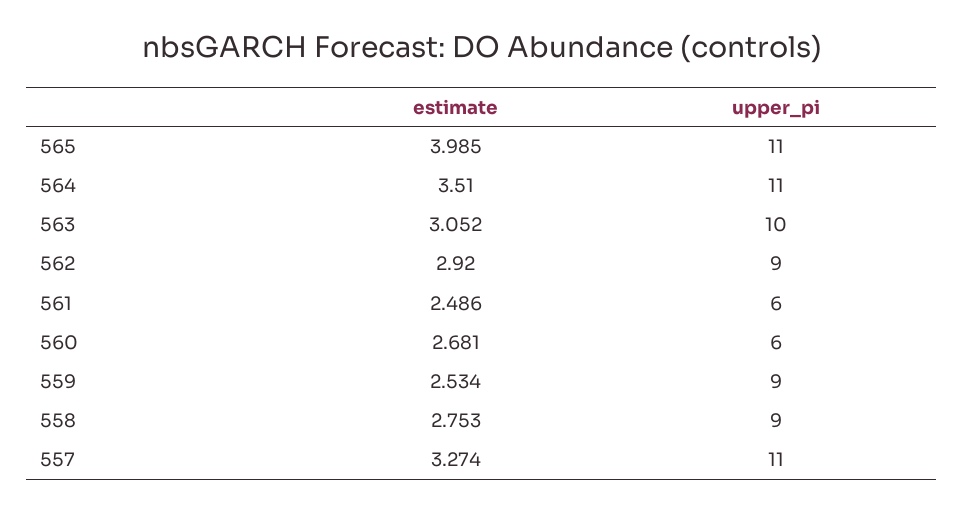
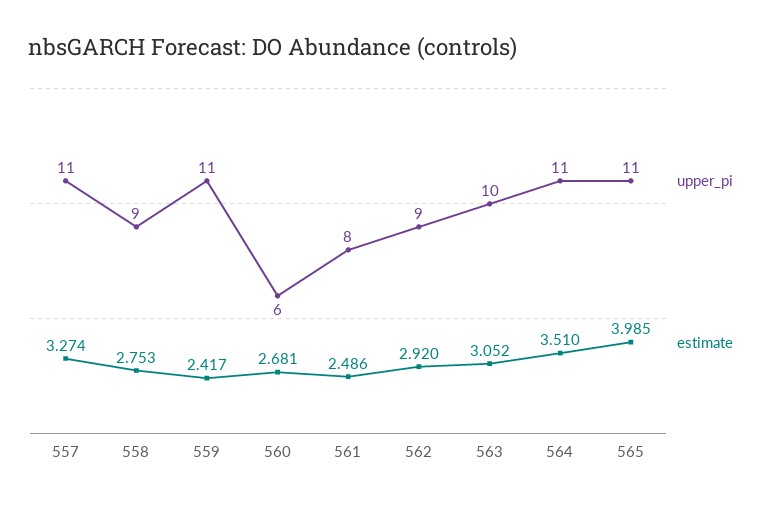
  {
    "estimate": {
      "565": 3.985,
      "564": 3.51,
      "563": 3.052,
      "562": 2.92,
      "561": 2.486,
      "560": 2.681,
-     "559": 2.534,
+     "559": 2.417,
      "558": 2.753,
      "557": 3.274
    },
    "upper_pi": {
      "565": 11,
      "564": 11,
      "563": 10,
      "562": 9,
-     "561": 6,
+     "561": 8,
      "560": 6,
-     "559": 9,
+     "559": 11,
      "558": 9,
      "557": 11
    }
  }

